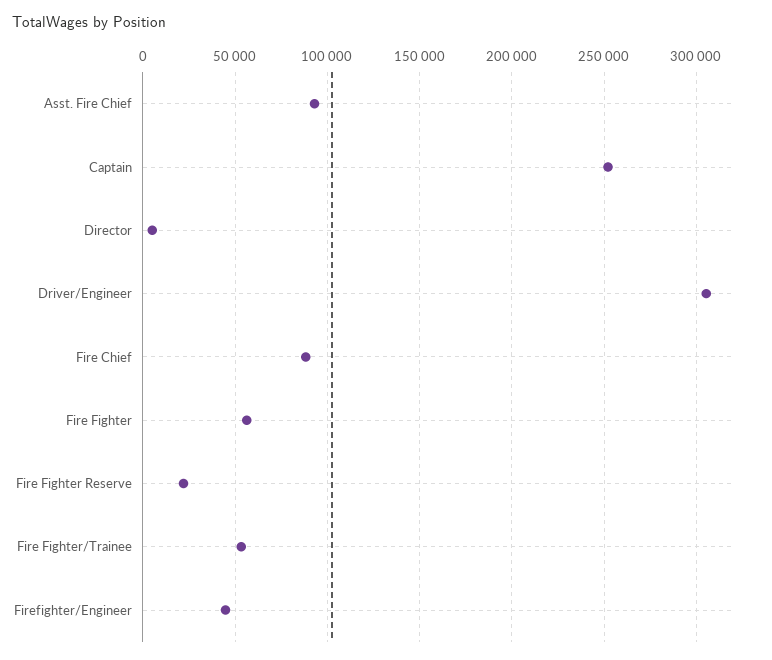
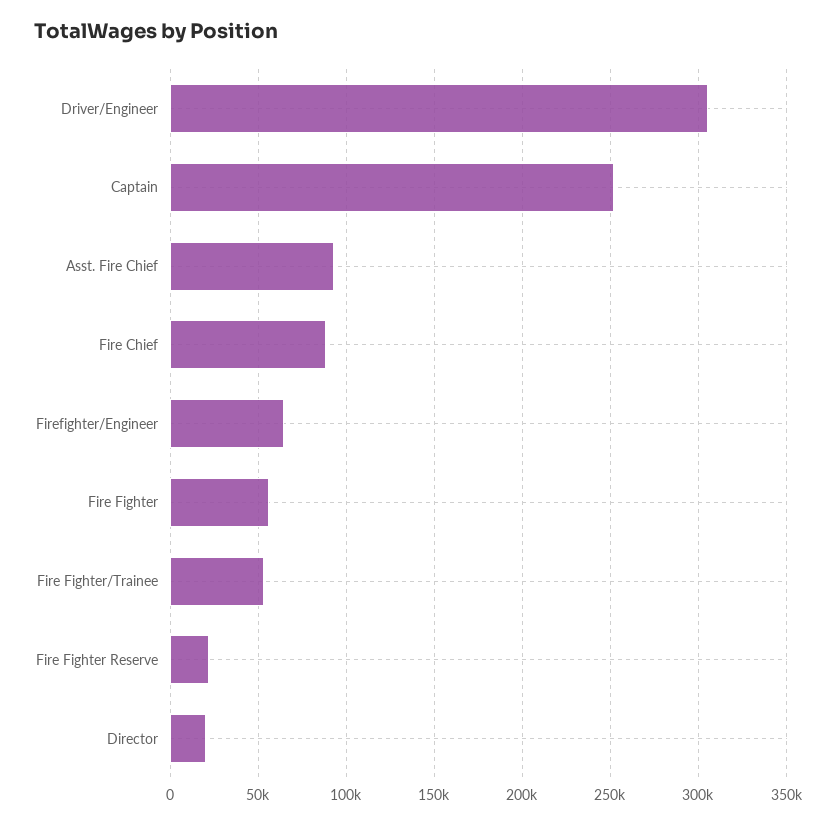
  {
    "Asst. Fire Chief": 95000,
    "Captain": 250000,
-   "Director": 5000,
+   "Director": 20000,
    "Driver/Engineer": 305000,
    "Fire Chief": 90000,
    "Fire Fighter": 55000,
    "Fire Fighter Reserve": 20000,
    "Fire Fighter/Trainee": 55000,
-   "Firefighter/Engineer": 45000
+   "Firefighter/Engineer": 65000
  }

